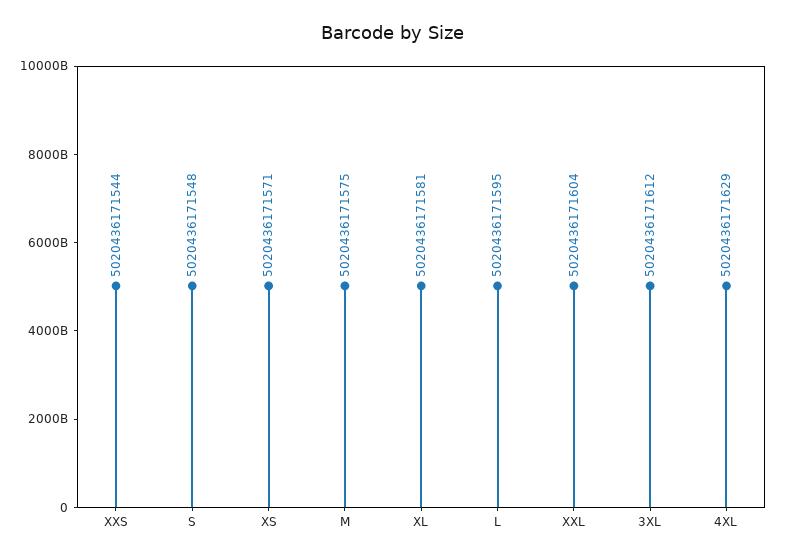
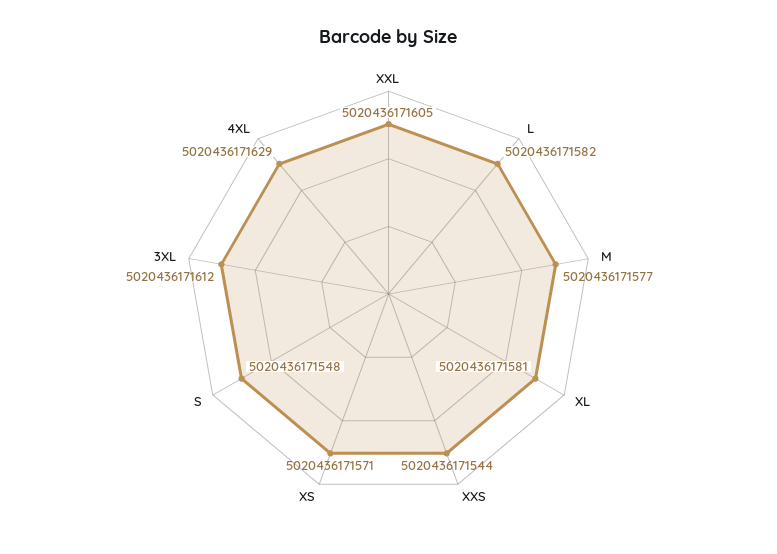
  {
    "XXS": 5020436171544,
    "S": 5020436171548,
    "XS": 5020436171571,
-   "M": 5020436171575,
+   "M": 5020436171577,
    "XL": 5020436171581,
-   "L": 5020436171595,
+   "L": 5020436171582,
-   "XXL": 5020436171604,
+   "XXL": 5020436171605,
    "3XL": 5020436171612,
    "4XL": 5020436171629
  }

